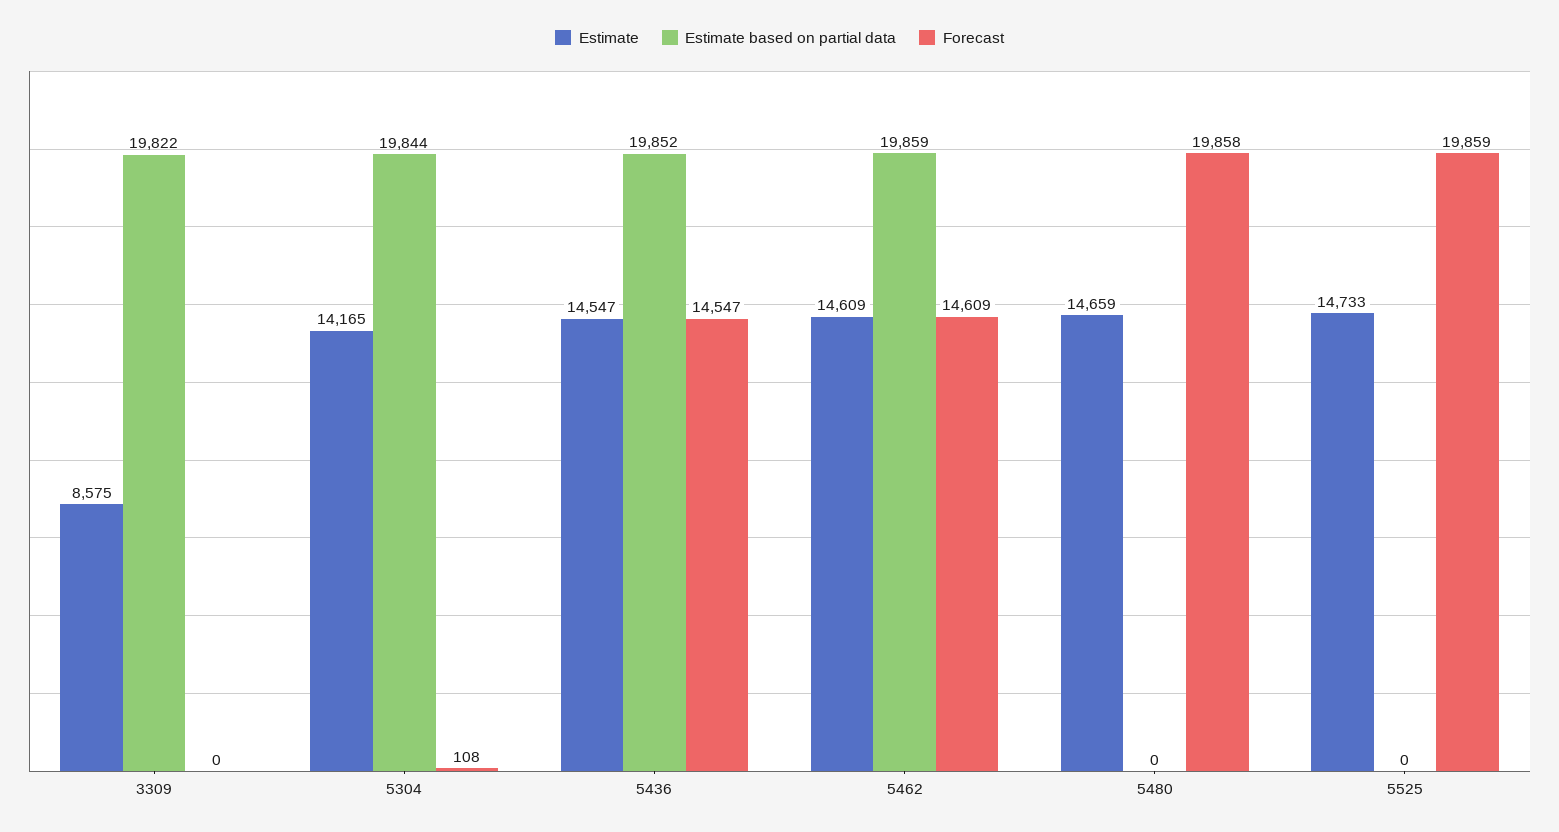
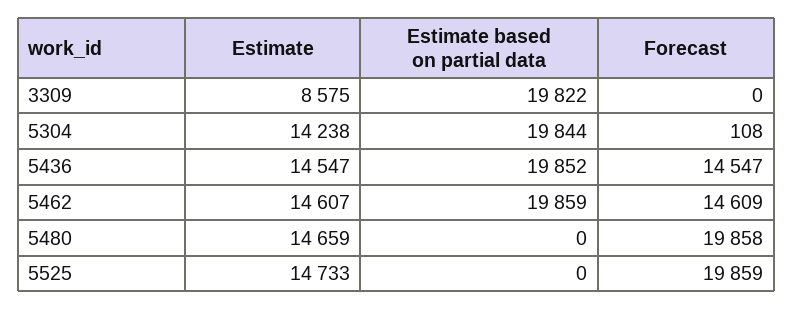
  {
    "Estimate": {
      "3309": 8575,
-     "5304": 14165,
+     "5304": 14238,
      "5436": 14547,
-     "5462": 14609,
+     "5462": 14607,
      "5480": 14659,
      "5525": 14733
    },
    "Estimate based on partial data": {
      "3309": 19822,
      "5304": 19844,
      "5436": 19852,
      "5462": 19859,
      "5480": 0,
      "5525": 0
    },
    "Forecast": {
      "3309": 0,
      "5304": 108,
      "5436": 14547,
      "5462": 14609,
      "5480": 19858,
      "5525": 19859
    }
  }

